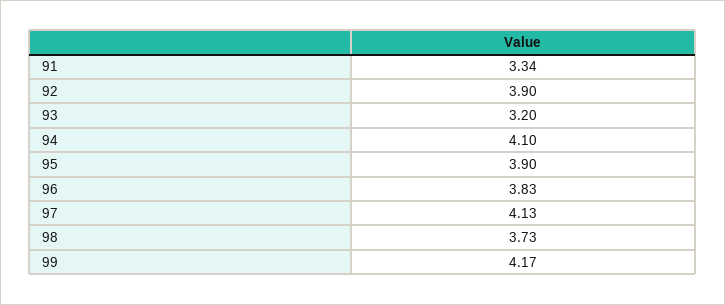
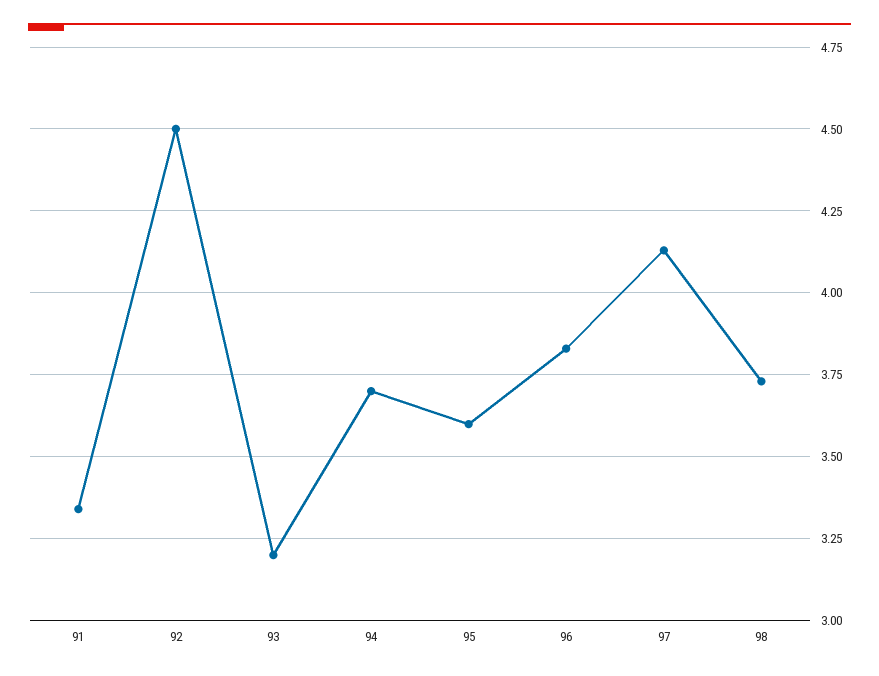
  {
    "91": 3.34,
-   "92": 3.9,
+   "92": 4.5,
    "93": 3.2,
-   "94": 4.1,
+   "94": 3.7,
-   "95": 3.9,
+   "95": 3.6,
    "96": 3.83,
    "97": 4.13,
-   "98": 3.73,
+   "98": 3.73
-   "99": 4.17
  }

